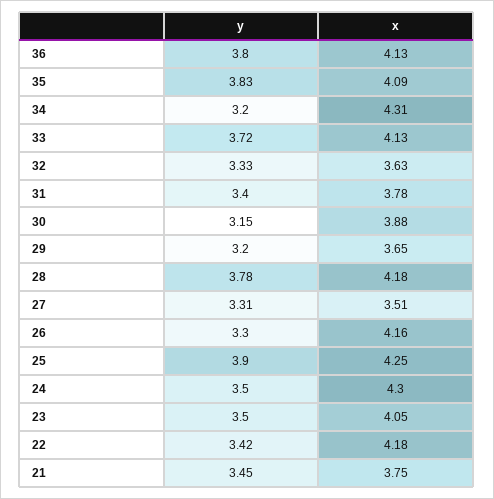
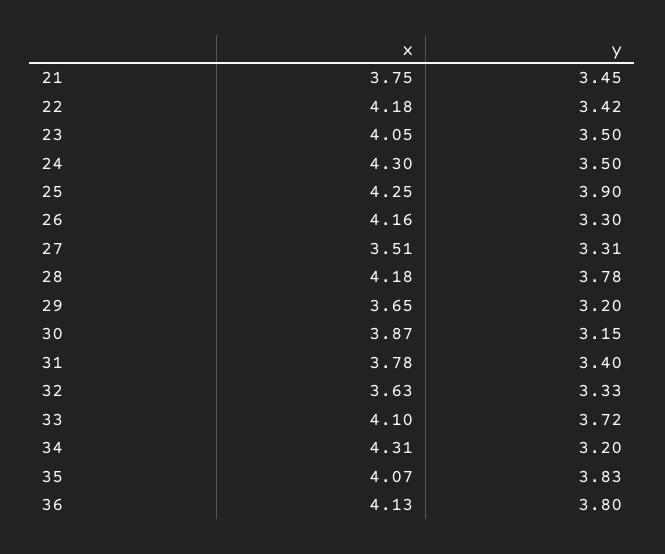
  {
    "y": {
      "36": 3.8,
      "35": 3.83,
      "34": 3.2,
      "33": 3.72,
      "32": 3.33,
      "31": 3.4,
      "30": 3.15,
      "29": 3.2,
      "28": 3.78,
      "27": 3.31,
      "26": 3.3,
      "25": 3.9,
      "24": 3.5,
      "23": 3.5,
      "22": 3.42,
      "21": 3.45
    },
    "x": {
      "36": 4.13,
-     "35": 4.09,
+     "35": 4.07,
      "34": 4.31,
-     "33": 4.13,
+     "33": 4.1,
      "32": 3.63,
      "31": 3.78,
-     "30": 3.88,
+     "30": 3.87,
      "29": 3.65,
      "28": 4.18,
      "27": 3.51,
      "26": 4.16,
      "25": 4.25,
      "24": 4.3,
      "23": 4.05,
      "22": 4.18,
      "21": 3.75
    }
  }

